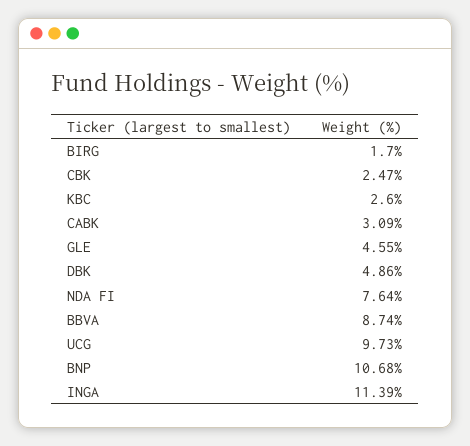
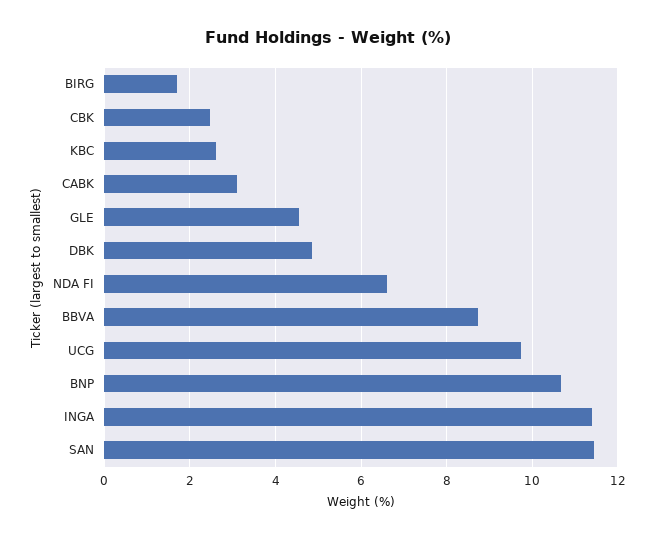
  {
    "BIRG": 1.7,
    "CBK": 2.47,
    "KBC": 2.6,
    "CABK": 3.09,
    "GLE": 4.55,
    "DBK": 4.86,
-   "NDA FI": 7.64,
+   "NDA FI": 6.6,
    "BBVA": 8.74,
    "UCG": 9.73,
    "BNP": 10.68,
-   "INGA": 11.39
+   "INGA": 11.39,
+   "SAN": 11.4
  }

